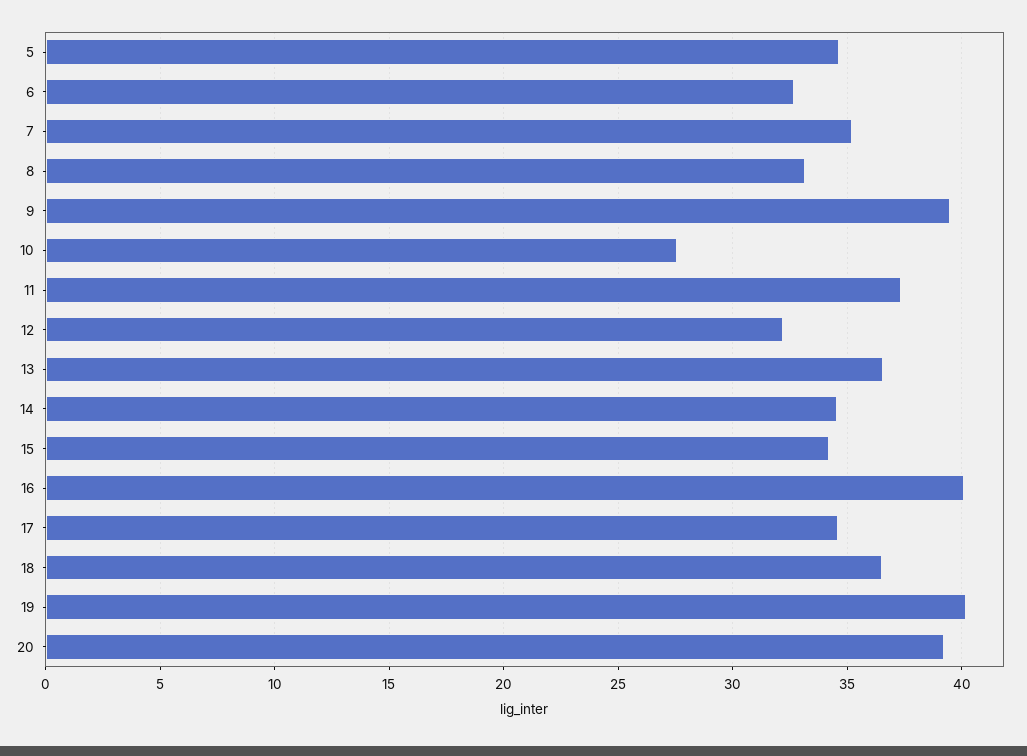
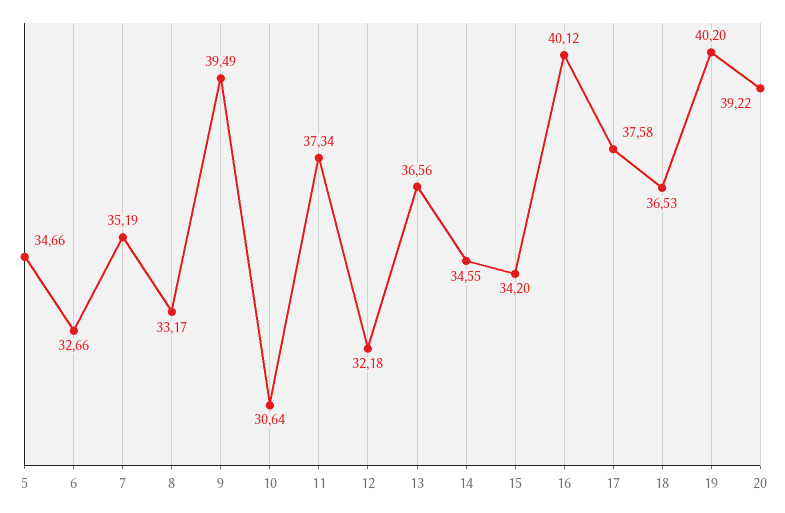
  {
    "5": 34.66,
    "6": 32.66,
    "7": 35.19,
    "8": 33.17,
    "9": 39.49,
-   "10": 27.5,
+   "10": 30.64,
    "11": 37.34,
    "12": 32.18,
    "13": 36.56,
    "14": 34.55,
    "15": 34.2,
    "16": 40.12,
-   "17": 34.5,
+   "17": 37.58,
    "18": 36.53,
    "19": 40.2,
    "20": 39.22
  }

